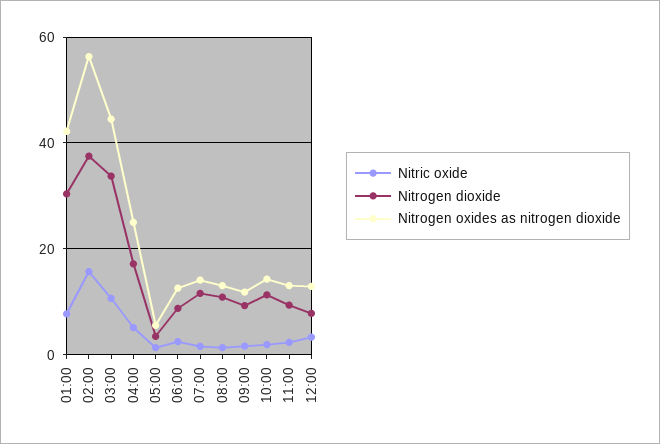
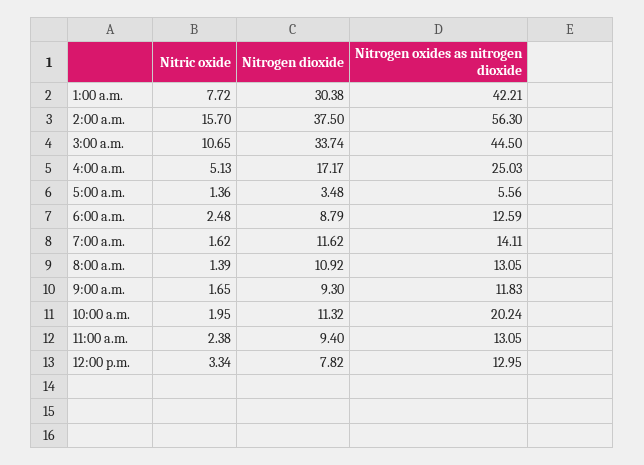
  {
    "Nitric oxide": {
      "01:00": 7.72,
      "02:00": 15.7,
      "03:00": 10.65,
      "04:00": 5.13,
      "05:00": 1.36,
      "06:00": 2.48,
      "07:00": 1.62,
      "08:00": 1.39,
      "09:00": 1.65,
      "10:00": 1.95,
      "11:00": 2.38,
      "12:00": 3.34
    },
    "Nitrogen dioxide": {
      "01:00": 30.38,
      "02:00": 37.5,
      "03:00": 33.74,
      "04:00": 17.17,
      "05:00": 3.48,
      "06:00": 8.79,
      "07:00": 11.62,
      "08:00": 10.92,
      "09:00": 9.3,
      "10:00": 11.32,
      "11:00": 9.4,
      "12:00": 7.82
    },
    "Nitrogen oxides as nitrogen dioxide": {
      "01:00": 42.21,
      "02:00": 56.3,
      "03:00": 44.5,
      "04:00": 25.03,
      "05:00": 5.56,
      "06:00": 12.59,
      "07:00": 14.11,
      "08:00": 13.05,
      "09:00": 11.83,
-     "10:00": 14,
+     "10:00": 20.24,
      "11:00": 13.05,
      "12:00": 12.95
    }
  }

